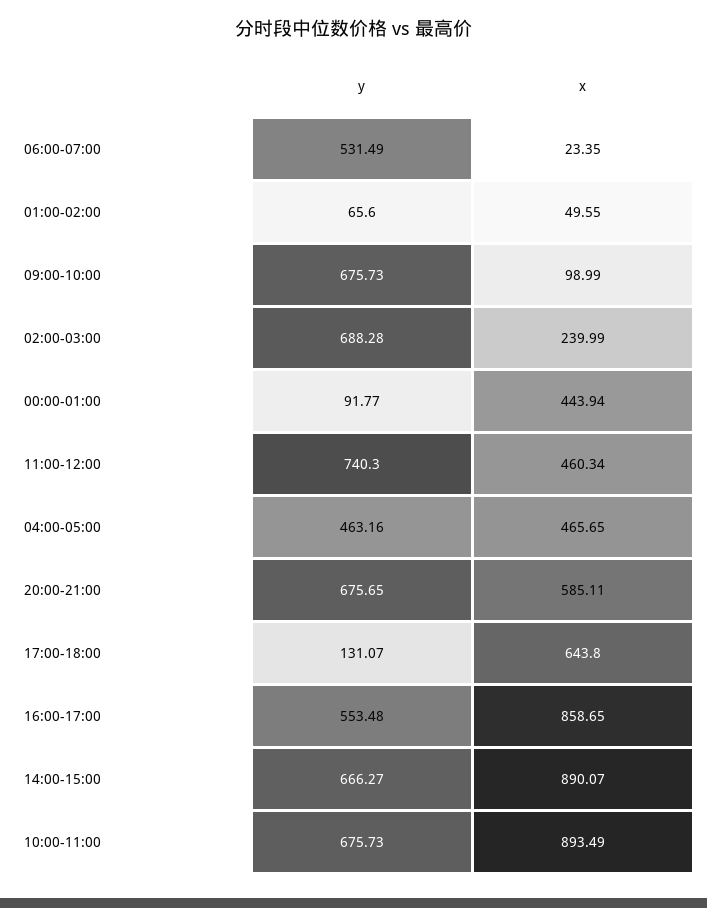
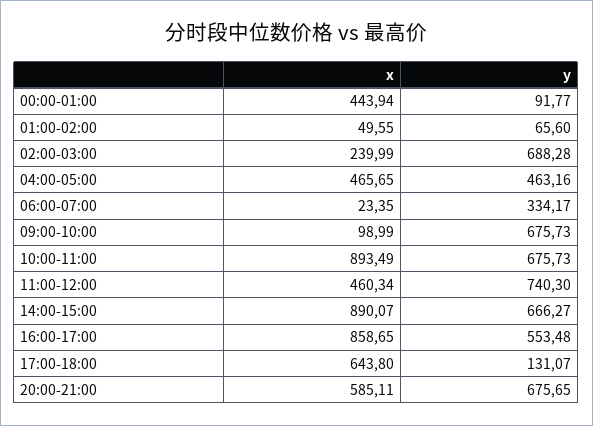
  {
    "y": {
-     "06:00-07:00": 531.49,
+     "06:00-07:00": 334.17,
      "01:00-02:00": 65.6,
      "09:00-10:00": 675.73,
      "02:00-03:00": 688.28,
      "00:00-01:00": 91.77,
      "11:00-12:00": 740.3,
      "04:00-05:00": 463.16,
      "20:00-21:00": 675.65,
      "17:00-18:00": 131.07,
      "16:00-17:00": 553.48,
      "14:00-15:00": 666.27,
      "10:00-11:00": 675.73
    },
    "x": {
      "06:00-07:00": 23.35,
      "01:00-02:00": 49.55,
      "09:00-10:00": 98.99,
      "02:00-03:00": 239.99,
      "00:00-01:00": 443.94,
      "11:00-12:00": 460.34,
      "04:00-05:00": 465.65,
      "20:00-21:00": 585.11,
      "17:00-18:00": 643.8,
      "16:00-17:00": 858.65,
      "14:00-15:00": 890.07,
      "10:00-11:00": 893.49
    }
  }

